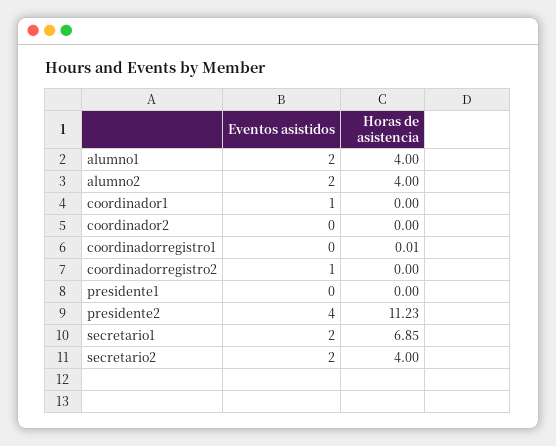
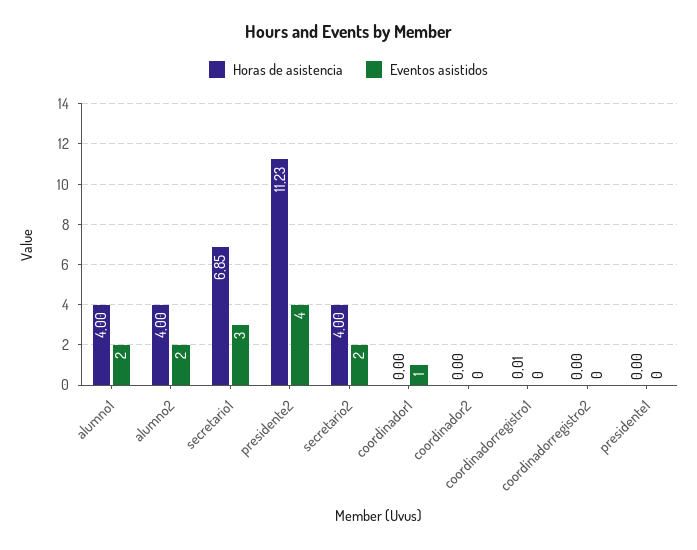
  {
    "Eventos asistidos": {
      "alumno1": 2,
      "alumno2": 2,
      "coordinador1": 1,
      "coordinador2": 0,
      "coordinadorregistro1": 0,
-     "coordinadorregistro2": 1,
+     "coordinadorregistro2": 0,
      "presidente1": 0,
      "presidente2": 4,
-     "secretario1": 2,
+     "secretario1": 3,
      "secretario2": 2
    },
    "Horas de asistencia": {
      "alumno1": 4,
      "alumno2": 4,
      "coordinador1": 0,
      "coordinador2": 0,
      "coordinadorregistro1": 0.01,
      "coordinadorregistro2": 0,
      "presidente1": 0,
      "presidente2": 11.23,
      "secretario1": 6.85,
      "secretario2": 4
    }
  }

